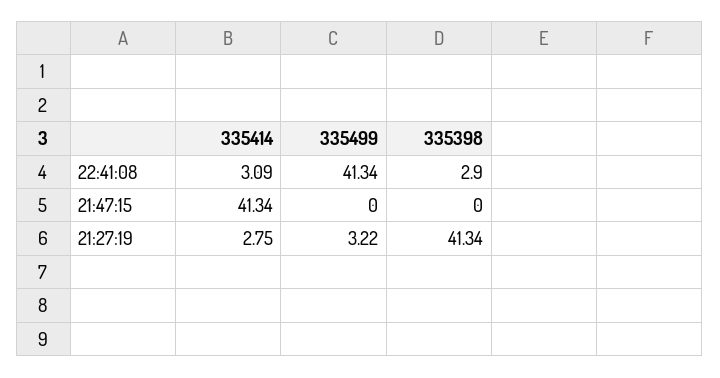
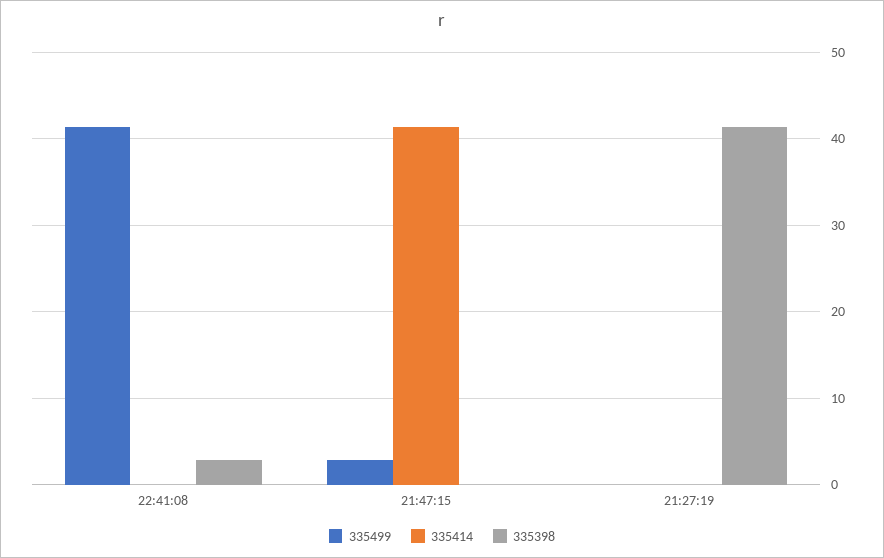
  {
    "335414": {
-     "22:41:08": 3.09,
+     "22:41:08": 0,
      "21:47:15": 41.34,
-     "21:27:19": 2.75
+     "21:27:19": 0
    },
    "335499": {
      "22:41:08": 41.34,
-     "21:47:15": 0,
+     "21:47:15": 3,
-     "21:27:19": 3.22
+     "21:27:19": 0
    },
    "335398": {
      "22:41:08": 2.9,
      "21:47:15": 0,
      "21:27:19": 41.34
    }
  }

